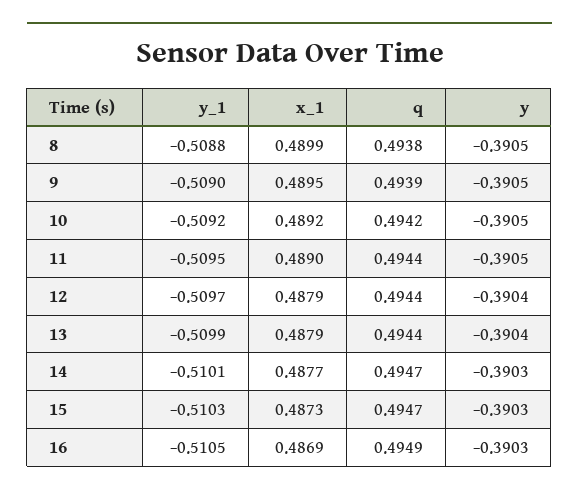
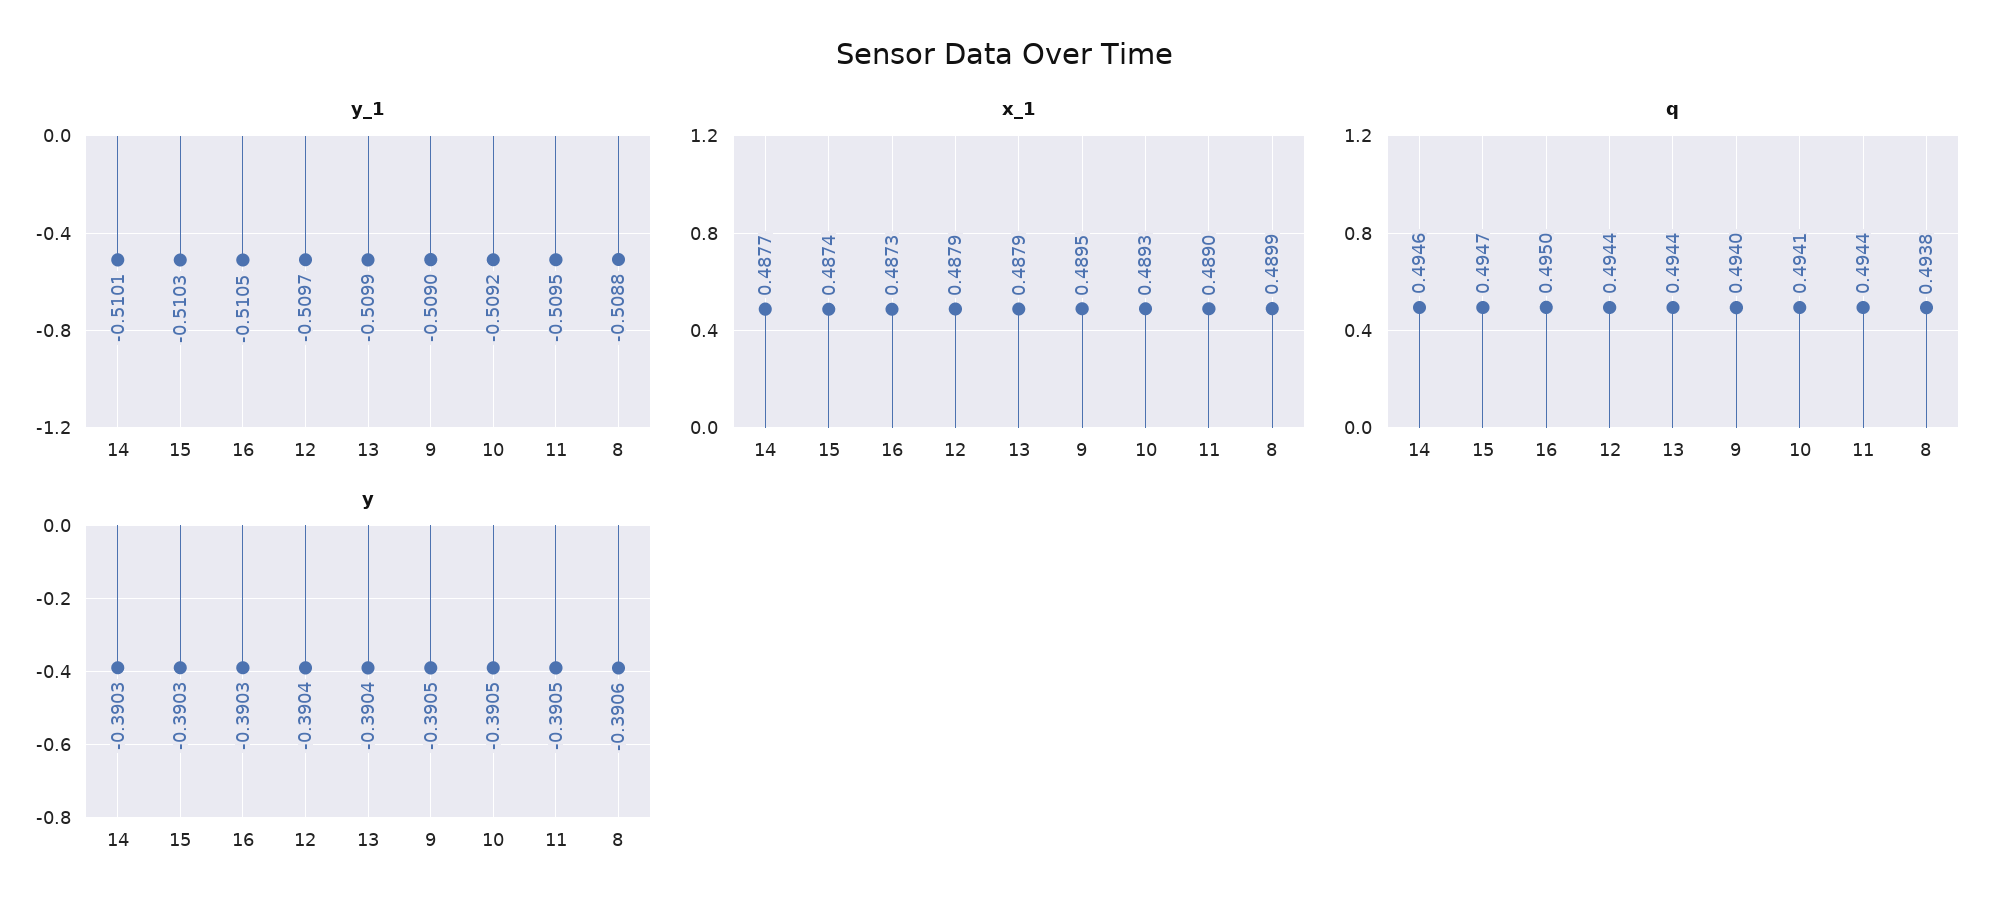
  {
    "y_1": {
      "8": -0.5088,
      "9": -0.509,
      "10": -0.5092,
      "11": -0.5095,
      "12": -0.5097,
      "13": -0.5099,
      "14": -0.5101,
      "15": -0.5103,
      "16": -0.5105
    },
    "x_1": {
      "8": 0.4899,
      "9": 0.4895,
-     "10": 0.4892,
+     "10": 0.4893,
      "11": 0.489,
      "12": 0.4879,
      "13": 0.4879,
      "14": 0.4877,
-     "15": 0.4873,
+     "15": 0.4874,
-     "16": 0.4869
+     "16": 0.4873
    },
    "q": {
      "8": 0.4938,
-     "9": 0.4939,
+     "9": 0.494,
-     "10": 0.4942,
+     "10": 0.4941,
      "11": 0.4944,
      "12": 0.4944,
      "13": 0.4944,
-     "14": 0.4947,
+     "14": 0.4946,
      "15": 0.4947,
-     "16": 0.4949
+     "16": 0.495
    },
    "y": {
-     "8": -0.3905,
+     "8": -0.3906,
      "9": -0.3905,
      "10": -0.3905,
      "11": -0.3905,
      "12": -0.3904,
      "13": -0.3904,
      "14": -0.3903,
      "15": -0.3903,
      "16": -0.3903
    }
  }

